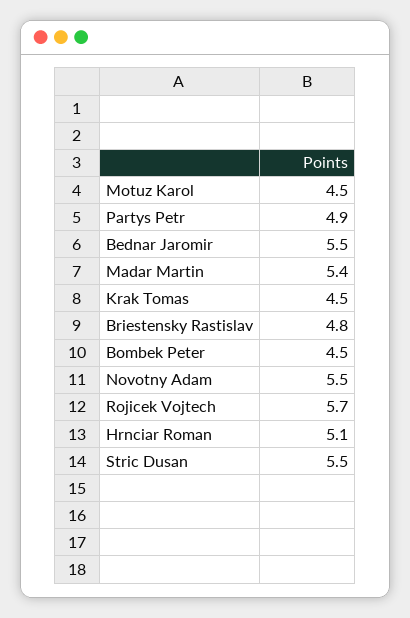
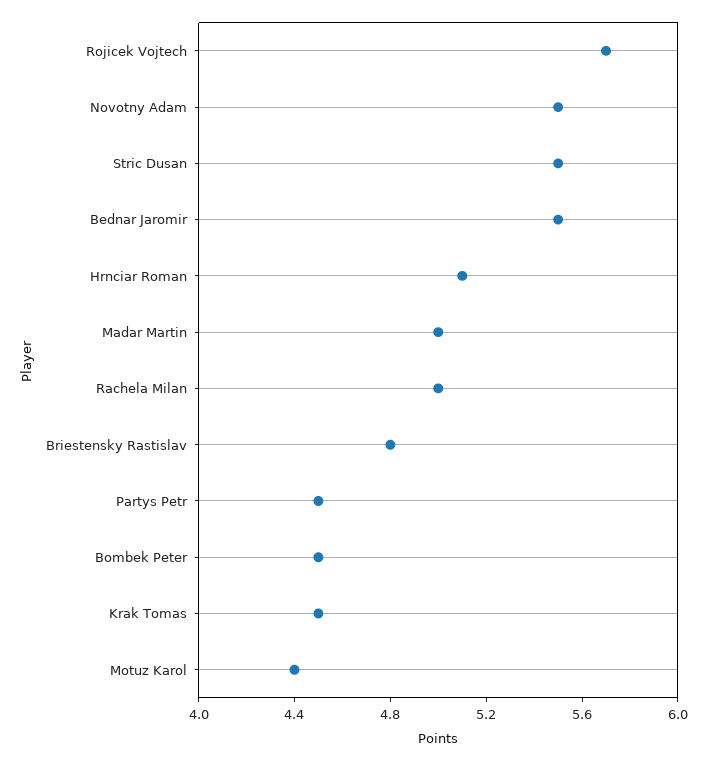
  {
-   "Motuz Karol": 4.5,
+   "Motuz Karol": 4.4,
-   "Partys Petr": 4.9,
+   "Partys Petr": 4.5,
    "Bednar Jaromir": 5.5,
-   "Madar Martin": 5.4,
+   "Madar Martin": 5,
    "Krak Tomas": 4.5,
    "Briestensky Rastislav": 4.8,
    "Bombek Peter": 4.5,
    "Novotny Adam": 5.5,
    "Rojicek Vojtech": 5.7,
    "Hrnciar Roman": 5.1,
-   "Stric Dusan": 5.5
+   "Stric Dusan": 5.5,
+   "Rachela Milan": 5
  }

